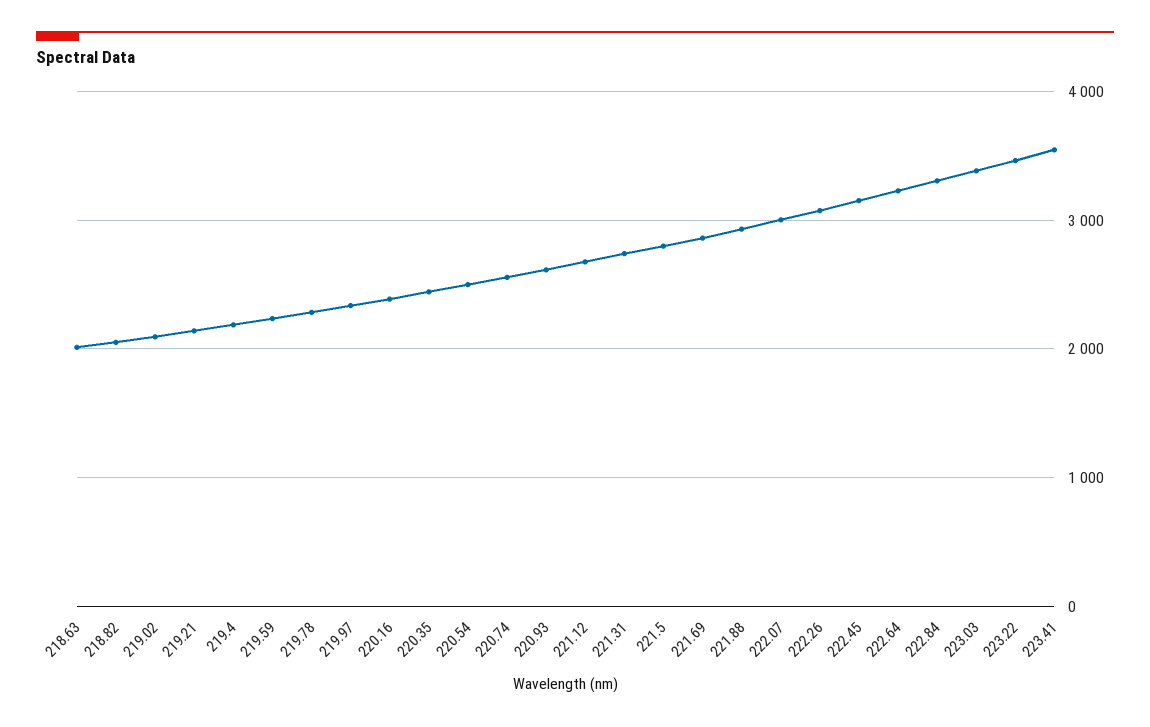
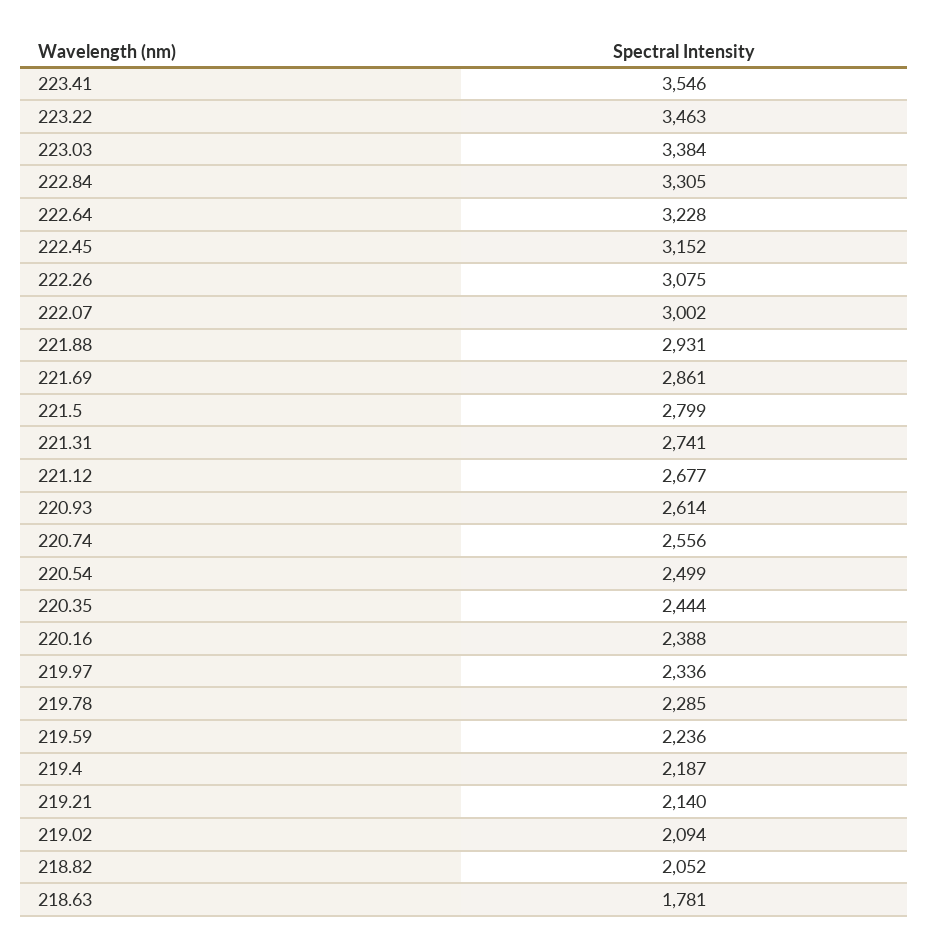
  {
-   "218.63": 2000,
+   "218.63": 1781,
    "218.82": 2052,
    "219.02": 2094,
    "219.21": 2140,
    "219.4": 2187,
    "219.59": 2236,
    "219.78": 2285,
    "219.97": 2336,
    "220.16": 2388,
    "220.35": 2444,
    "220.54": 2499,
    "220.74": 2556,
    "220.93": 2614,
    "221.12": 2677,
    "221.31": 2741,
    "221.5": 2799,
    "221.69": 2861,
    "221.88": 2931,
    "222.07": 3002,
    "222.26": 3075,
    "222.45": 3152,
    "222.64": 3228,
    "222.84": 3305,
    "223.03": 3384,
    "223.22": 3463,
    "223.41": 3546
  }

